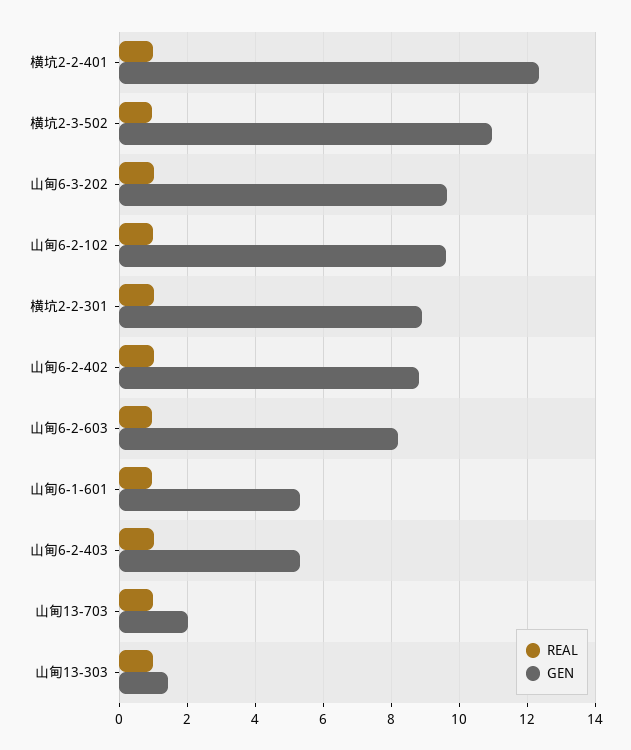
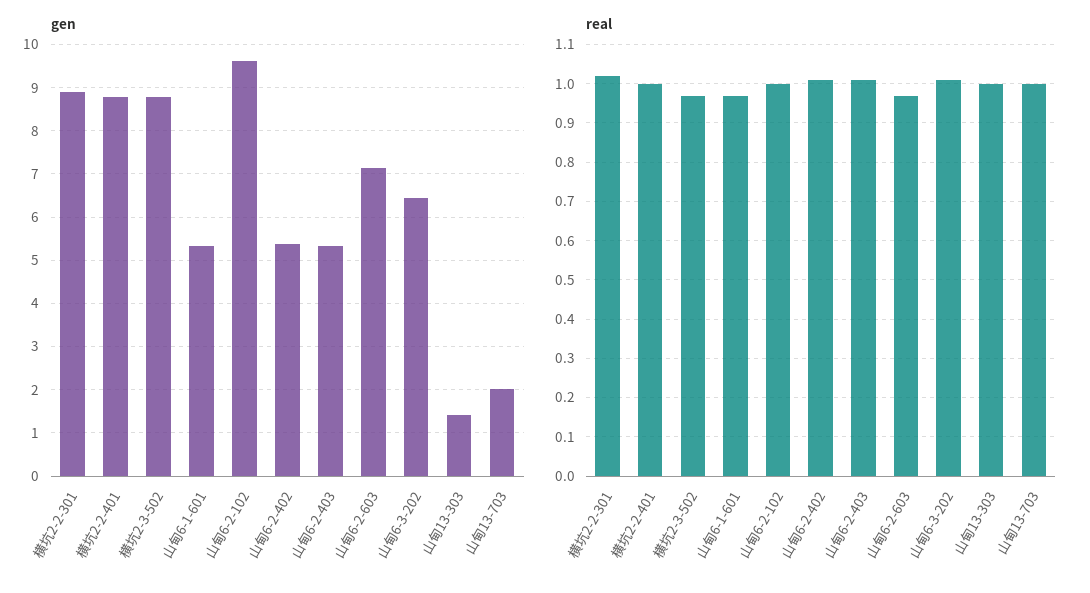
  {
    "REAL": {
      "横坑2-2-401": 1,
      "横坑2-3-502": 0.95,
      "山甸6-3-202": 1,
      "山甸6-2-102": 1,
      "横坑2-2-301": 1,
      "山甸6-2-402": 1,
      "山甸6-2-603": 0.95,
      "山甸6-1-601": 0.95,
      "山甸6-2-403": 1,
      "山甸13-703": 1,
      "山甸13-303": 1
    },
    "GEN": {
-     "横坑2-2-401": 12.4,
+     "横坑2-2-401": 8.8,
-     "横坑2-3-502": 11,
+     "横坑2-3-502": 8.8,
-     "山甸6-3-202": 9.6,
+     "山甸6-3-202": 6.4,
      "山甸6-2-102": 9.6,
      "横坑2-2-301": 9,
-     "山甸6-2-402": 8.8,
+     "山甸6-2-402": 5.4,
-     "山甸6-2-603": 8.2,
+     "山甸6-2-603": 7.2,
      "山甸6-1-601": 5.4,
      "山甸6-2-403": 5.4,
      "山甸13-703": 2,
      "山甸13-303": 1.4
    }
  }

